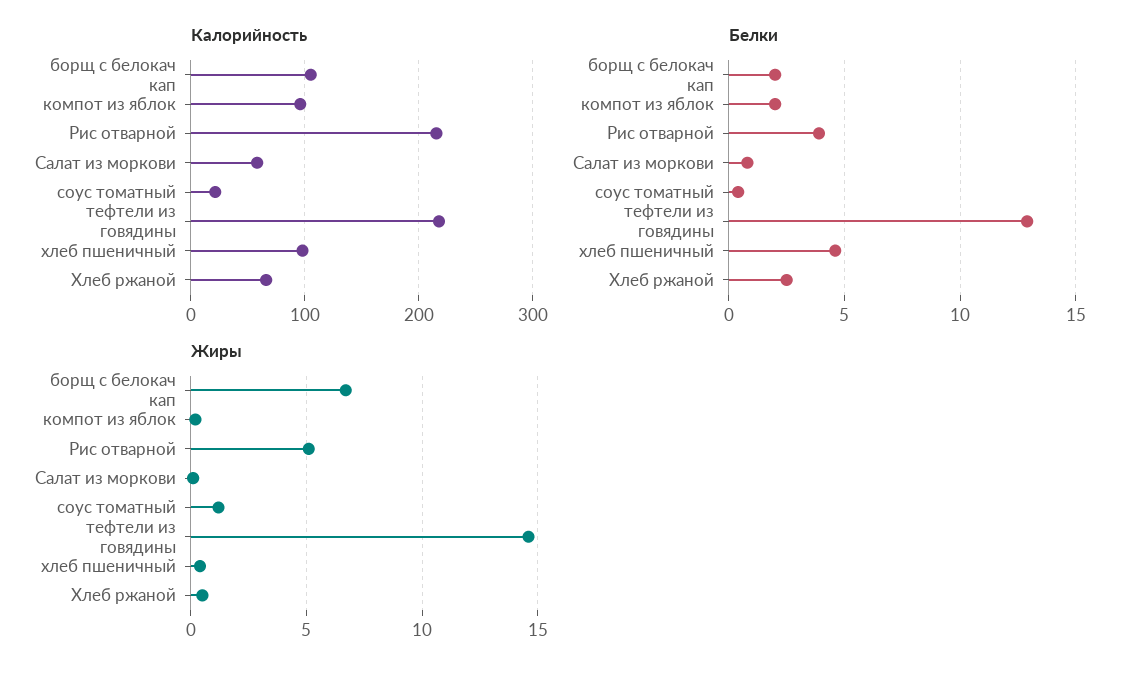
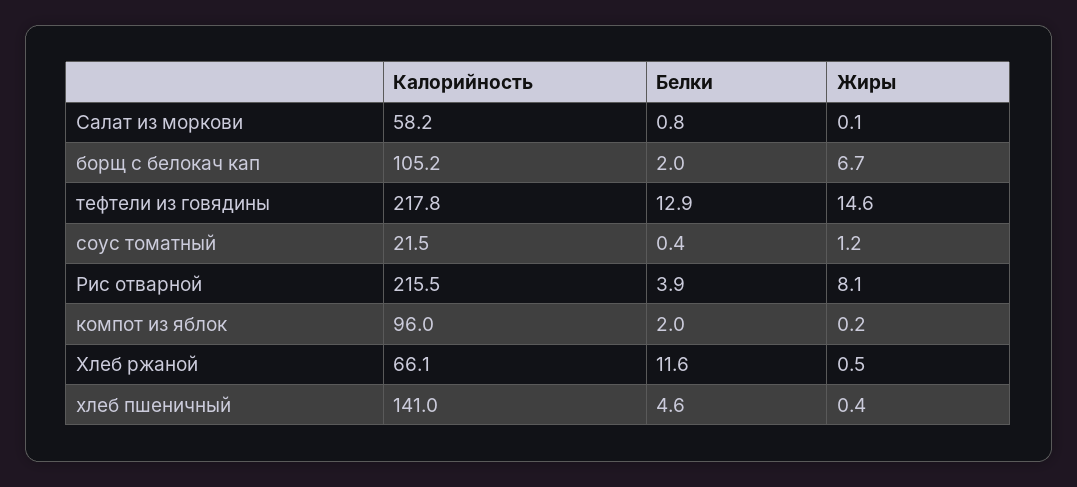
  {
    "Калорийность": {
      "борщ с белокач кап": 105.2,
      "компот из яблок": 96,
      "Рис отварной": 215.5,
      "Салат из моркови": 58.2,
      "соус томатный": 21.5,
      "тефтели из говядины": 217.8,
-     "хлеб пшеничный": 100,
+     "хлеб пшеничный": 141,
      "Хлеб ржаной": 66.1
    },
    "Белки": {
      "борщ с белокач кап": 2,
      "компот из яблок": 2,
      "Рис отварной": 3.9,
      "Салат из моркови": 0.8,
      "соус томатный": 0.4,
      "тефтели из говядины": 12.9,
      "хлеб пшеничный": 4.6,
-     "Хлеб ржаной": 2.5
+     "Хлеб ржаной": 11.6
    },
    "Жиры": {
      "борщ с белокач кап": 6.7,
      "компот из яблок": 0.2,
-     "Рис отварной": 5,
+     "Рис отварной": 8.1,
      "Салат из моркови": 0.1,
      "соус томатный": 1.2,
      "тефтели из говядины": 14.6,
      "хлеб пшеничный": 0.4,
      "Хлеб ржаной": 0.5
    }
  }

